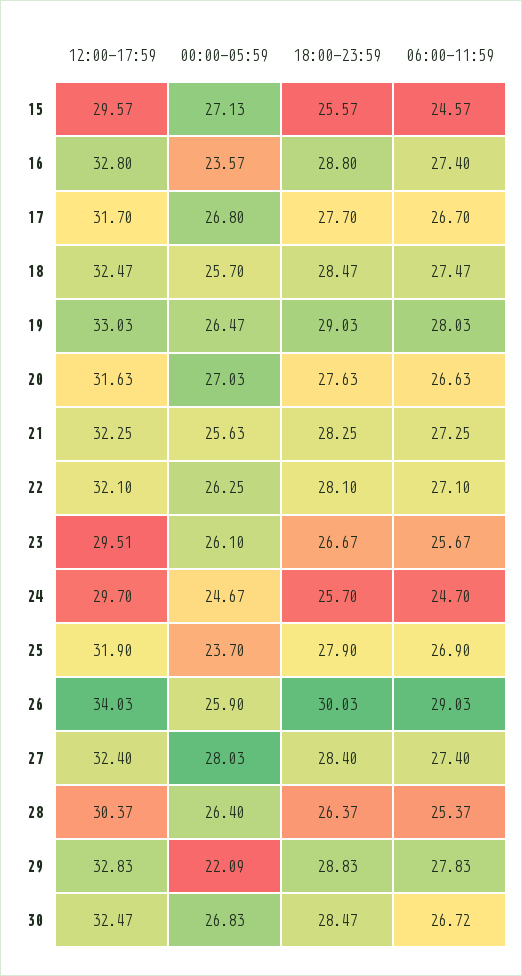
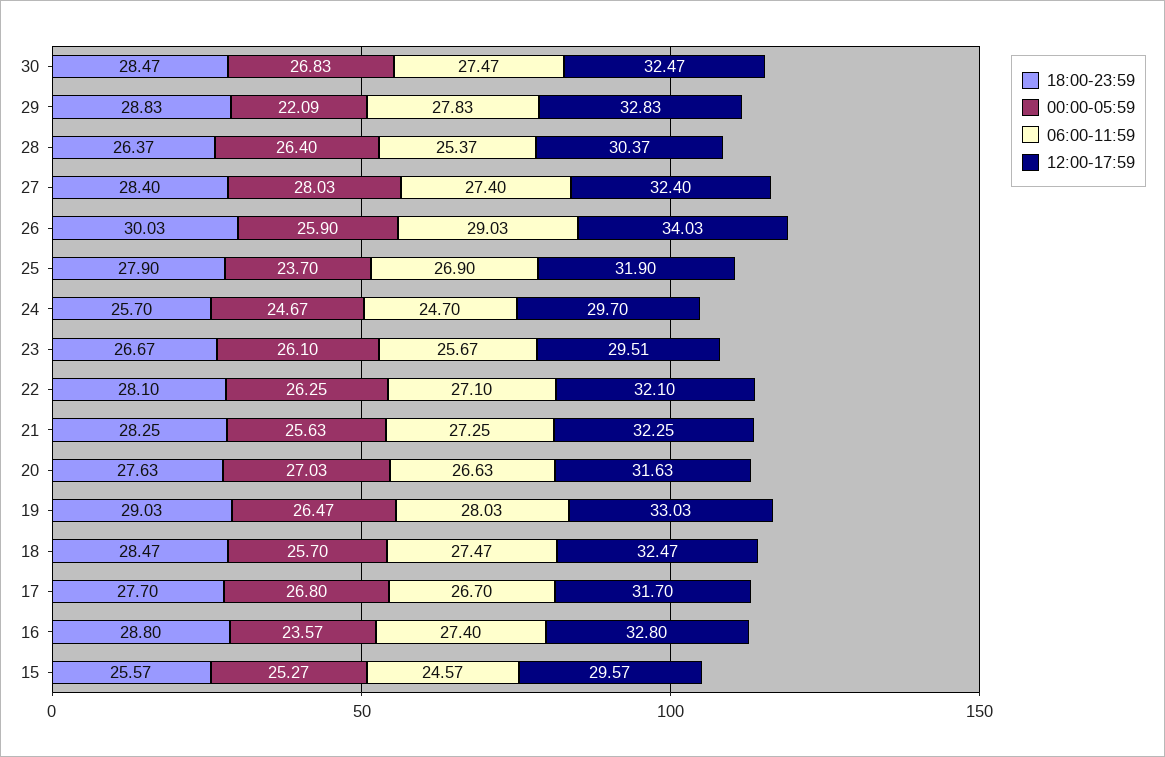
  {
    "12:00-17:59": {
      "15": 29.57,
      "16": 32.8,
      "17": 31.7,
      "18": 32.47,
      "19": 33.03,
      "20": 31.63,
      "21": 32.25,
      "22": 32.1,
      "23": 29.51,
      "24": 29.7,
      "25": 31.9,
      "26": 34.03,
      "27": 32.4,
      "28": 30.37,
      "29": 32.83,
      "30": 32.47
    },
    "00:00-05:59": {
-     "15": 27.13,
+     "15": 25.27,
      "16": 23.57,
      "17": 26.8,
      "18": 25.7,
      "19": 26.47,
      "20": 27.03,
      "21": 25.63,
      "22": 26.25,
      "23": 26.1,
      "24": 24.67,
      "25": 23.7,
      "26": 25.9,
      "27": 28.03,
      "28": 26.4,
      "29": 22.09,
      "30": 26.83
    },
    "18:00-23:59": {
      "15": 25.57,
      "16": 28.8,
      "17": 27.7,
      "18": 28.47,
      "19": 29.03,
      "20": 27.63,
      "21": 28.25,
      "22": 28.1,
      "23": 26.67,
      "24": 25.7,
      "25": 27.9,
      "26": 30.03,
      "27": 28.4,
      "28": 26.37,
      "29": 28.83,
      "30": 28.47
    },
    "06:00-11:59": {
      "15": 24.57,
      "16": 27.4,
      "17": 26.7,
      "18": 27.47,
      "19": 28.03,
      "20": 26.63,
      "21": 27.25,
      "22": 27.1,
      "23": 25.67,
      "24": 24.7,
      "25": 26.9,
      "26": 29.03,
      "27": 27.4,
      "28": 25.37,
      "29": 27.83,
-     "30": 26.72
+     "30": 27.47
    }
  }

